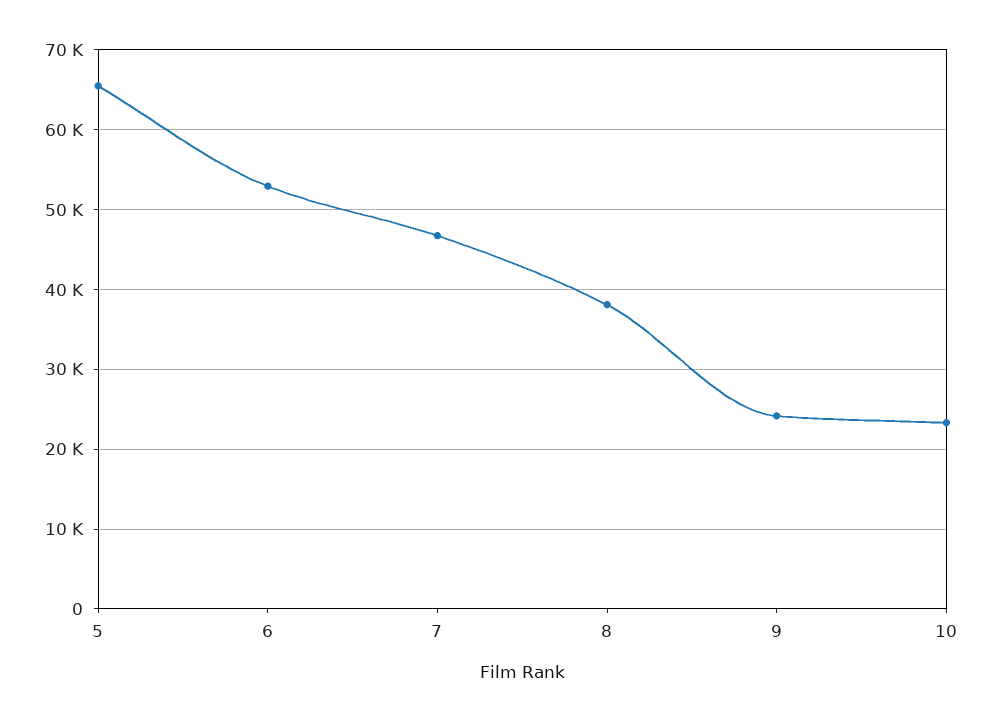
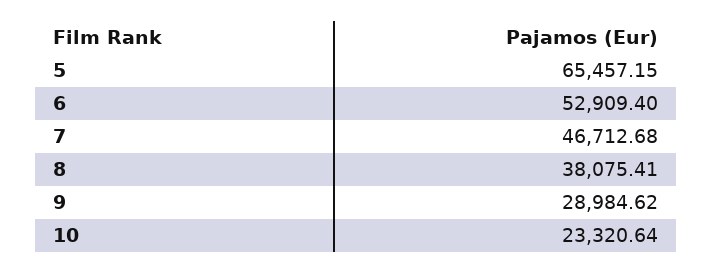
  {
    "5": 65457.15,
    "6": 52909.4,
    "7": 46712.68,
    "8": 38075.41,
-   "9": 24000,
+   "9": 28984.62,
    "10": 23320.64
  }

